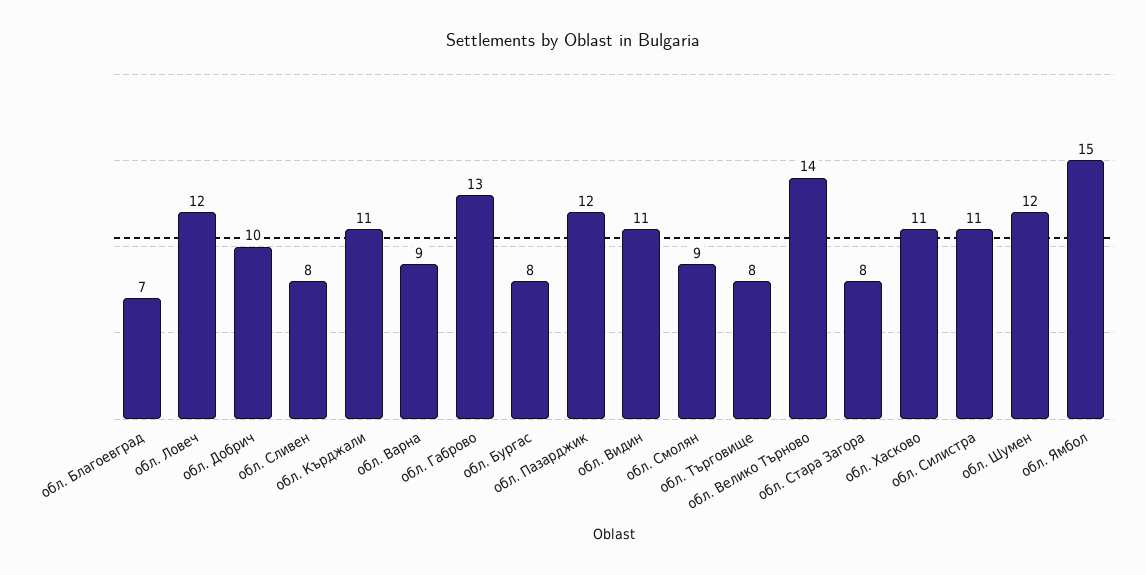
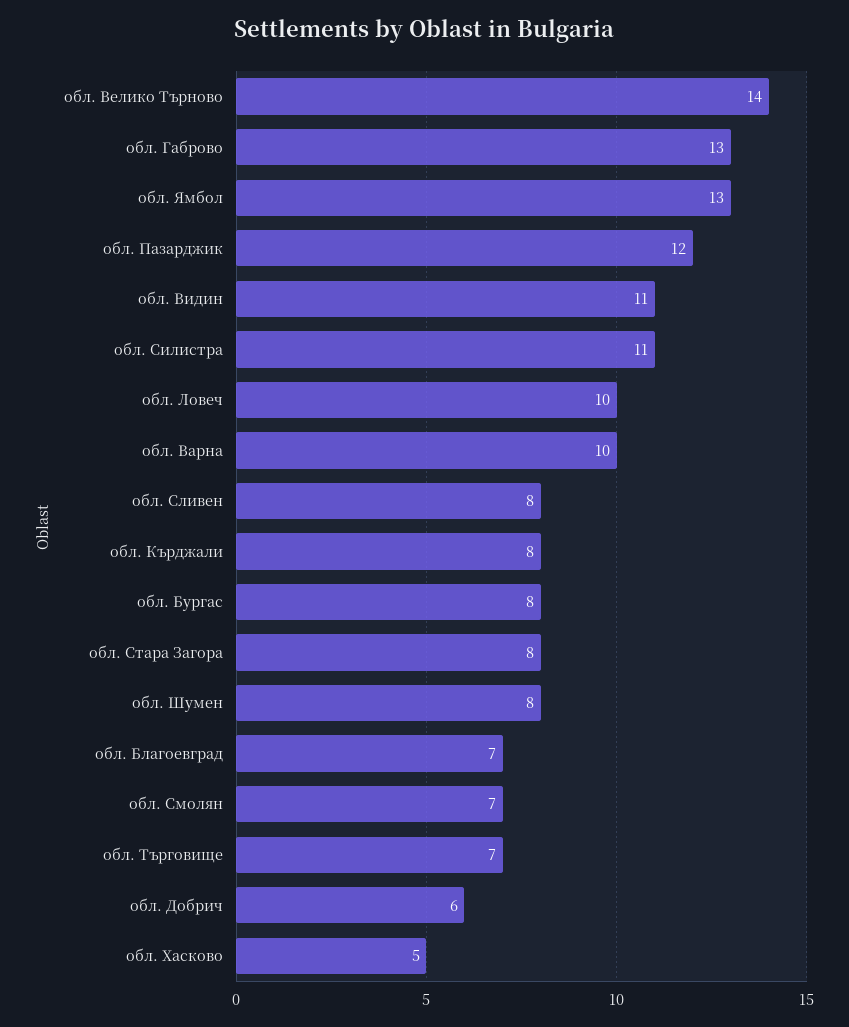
  {
    "обл. Благоевград": 7,
-   "обл. Ловеч": 12,
+   "обл. Ловеч": 10,
-   "обл. Добрич": 10,
+   "обл. Добрич": 6,
    "обл. Сливен": 8,
-   "обл. Кърджали": 11,
+   "обл. Кърджали": 8,
-   "обл. Варна": 9,
+   "обл. Варна": 10,
    "обл. Габрово": 13,
    "обл. Бургас": 8,
    "обл. Пазарджик": 12,
    "обл. Видин": 11,
-   "обл. Смолян": 9,
+   "обл. Смолян": 7,
-   "обл. Търговище": 8,
+   "обл. Търговище": 7,
    "обл. Велико Търново": 14,
    "обл. Стара Загора": 8,
-   "обл. Хасково": 11,
+   "обл. Хасково": 5,
    "обл. Силистра": 11,
-   "обл. Шумен": 12,
+   "обл. Шумен": 8,
-   "обл. Ямбол": 15
+   "обл. Ямбол": 13
  }

